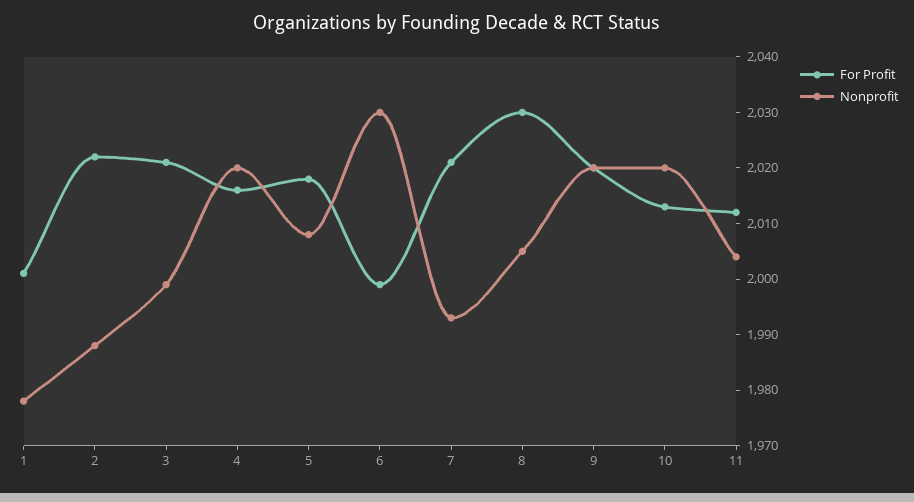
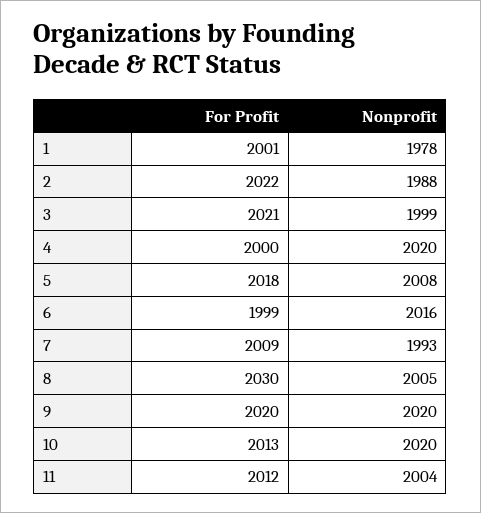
  {
    "For Profit": {
      "1": 2001,
      "2": 2022,
      "3": 2021,
-     "4": 2015,
+     "4": 2000,
      "5": 2018,
      "6": 1999,
-     "7": 2020,
+     "7": 2009,
      "8": 2030,
      "9": 2020,
      "10": 2013,
      "11": 2012
    },
    "Nonprofit": {
      "1": 1978,
      "2": 1988,
      "3": 1999,
      "4": 2020,
      "5": 2008,
-     "6": 2030,
+     "6": 2016,
      "7": 1993,
      "8": 2005,
      "9": 2020,
      "10": 2020,
      "11": 2004
    }
  }

